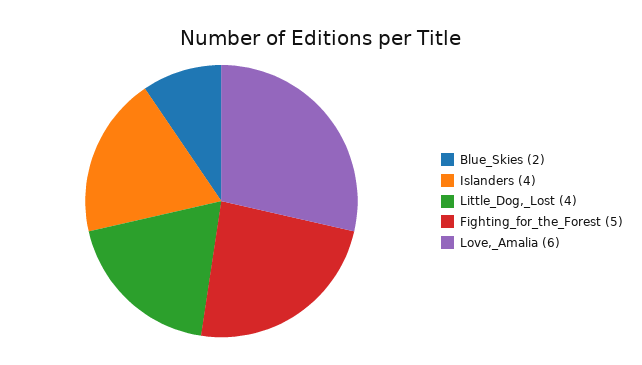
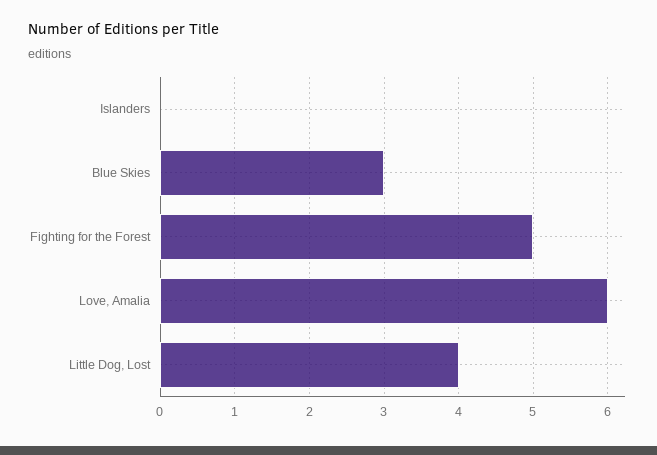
  {
-   "Blue_Skies": 2,
+   "Blue_Skies": 3,
-   "Islanders": 4,
+   "Islanders": 0,
    "Little_Dog,_Lost": 4,
    "Fighting_for_the_Forest": 5,
    "Love,_Amalia": 6
  }

